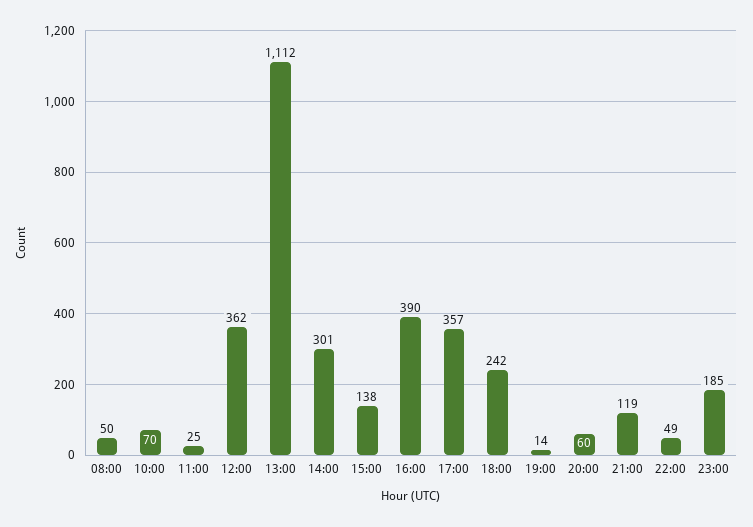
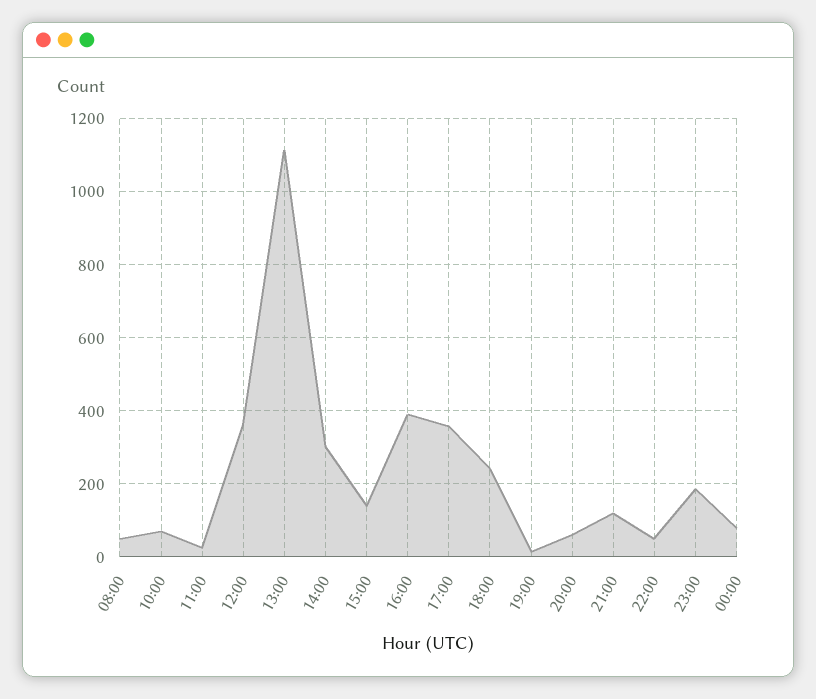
  {
    "08:00": 50,
    "10:00": 70,
    "11:00": 25,
    "12:00": 362,
    "13:00": 1112,
    "14:00": 301,
    "15:00": 138,
    "16:00": 390,
    "17:00": 357,
    "18:00": 242,
    "19:00": 14,
    "20:00": 60,
    "21:00": 119,
    "22:00": 49,
-   "23:00": 185
+   "23:00": 185,
+   "00:00": 80
  }

